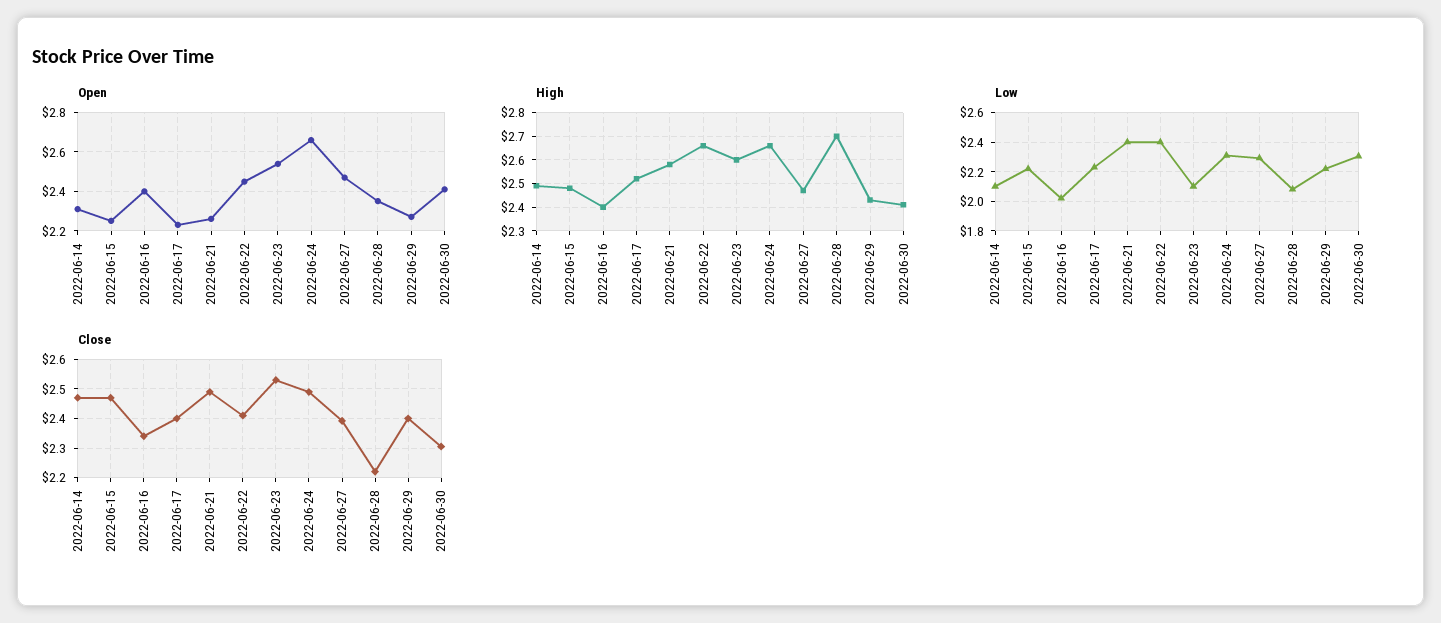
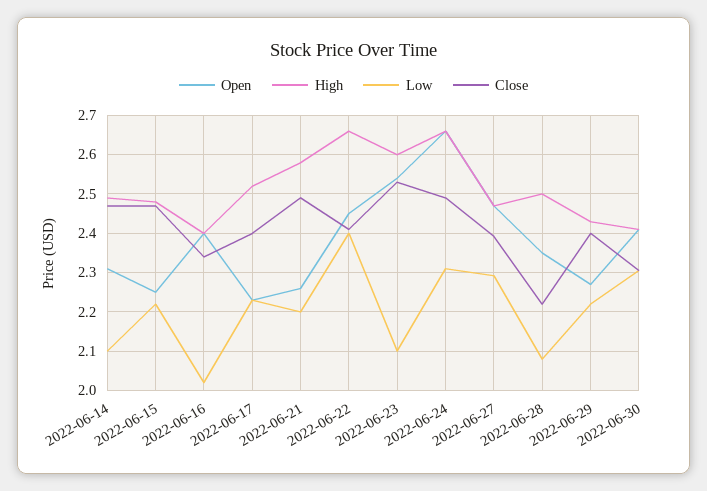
  {
    "Open": {
      "2022-06-14": 2.32,
      "2022-06-15": 2.26,
      "2022-06-16": 2.4,
      "2022-06-17": 2.24,
      "2022-06-21": 2.26,
      "2022-06-22": 2.46,
      "2022-06-23": 2.54,
      "2022-06-24": 2.66,
      "2022-06-27": 2.48,
      "2022-06-28": 2.36,
      "2022-06-29": 2.28,
      "2022-06-30": 2.42
    },
    "High": {
      "2022-06-14": 2.5,
      "2022-06-15": 2.48,
      "2022-06-16": 2.4,
      "2022-06-17": 2.52,
      "2022-06-21": 2.58,
      "2022-06-22": 2.66,
      "2022-06-23": 2.6,
      "2022-06-24": 2.66,
      "2022-06-27": 2.48,
-     "2022-06-28": 2.7,
+     "2022-06-28": 2.5,
      "2022-06-29": 2.44,
      "2022-06-30": 2.42
    },
    "Low": {
      "2022-06-14": 2.1,
      "2022-06-15": 2.22,
      "2022-06-16": 2.02,
      "2022-06-17": 2.24,
-     "2022-06-21": 2.4,
+     "2022-06-21": 2.2,
      "2022-06-22": 2.4,
      "2022-06-23": 2.1,
      "2022-06-24": 2.32,
      "2022-06-27": 2.3,
      "2022-06-28": 2.08,
      "2022-06-29": 2.22,
      "2022-06-30": 2.3
    },
    "Close": {
      "2022-06-14": 2.48,
      "2022-06-15": 2.48,
      "2022-06-16": 2.34,
      "2022-06-17": 2.4,
      "2022-06-21": 2.5,
      "2022-06-22": 2.42,
      "2022-06-23": 2.54,
      "2022-06-24": 2.5,
      "2022-06-27": 2.4,
      "2022-06-28": 2.22,
      "2022-06-29": 2.4,
      "2022-06-30": 2.3
    }
  }

